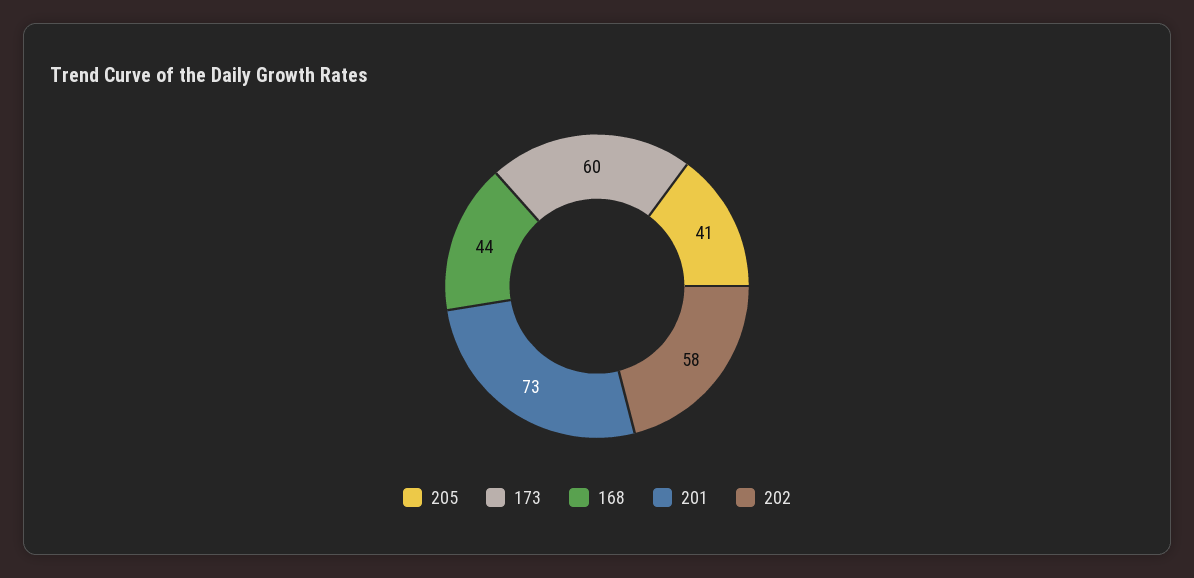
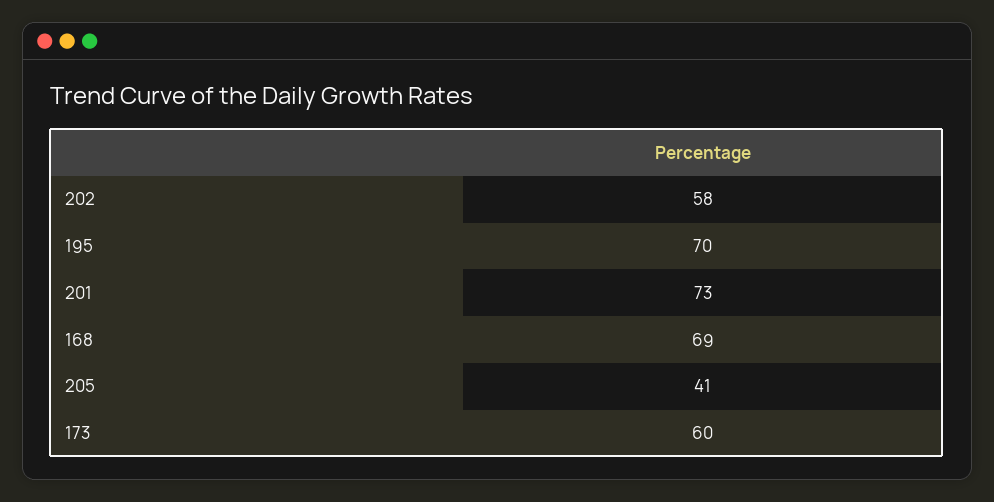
  {
    "205": 41,
    "173": 60,
-   "168": 44,
+   "168": 69,
    "201": 73,
-   "202": 58
+   "202": 58,
+   "195": 70
  }

